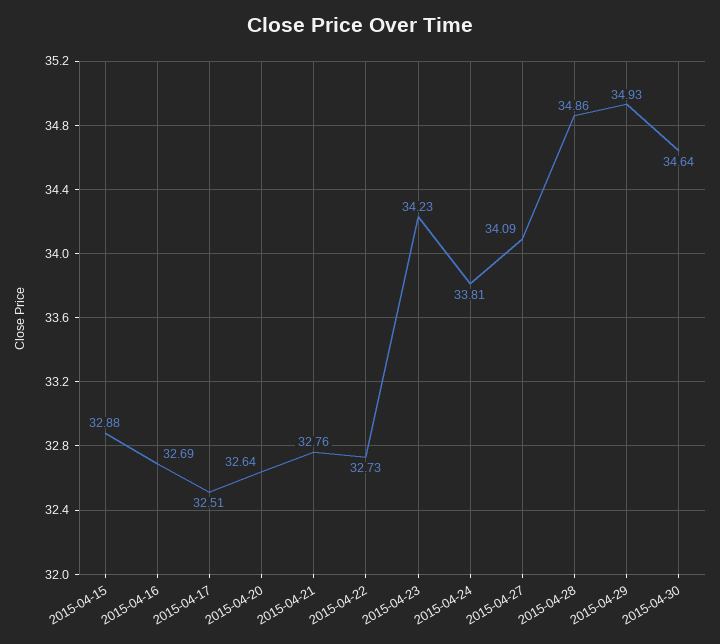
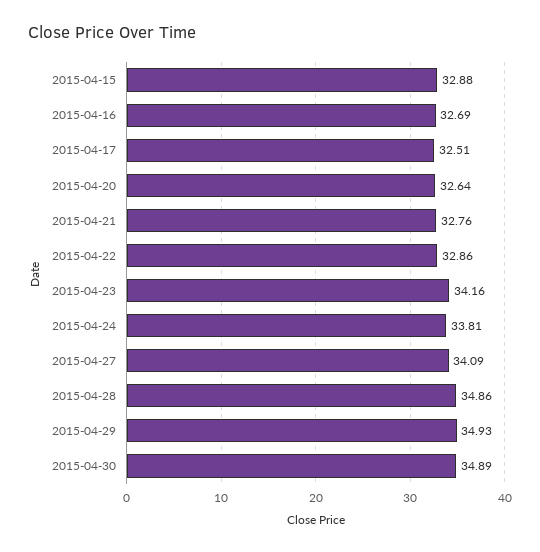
  {
    "2015-04-15": 32.88,
    "2015-04-16": 32.69,
    "2015-04-17": 32.51,
    "2015-04-20": 32.64,
    "2015-04-21": 32.76,
-   "2015-04-22": 32.73,
+   "2015-04-22": 32.86,
-   "2015-04-23": 34.23,
+   "2015-04-23": 34.16,
    "2015-04-24": 33.81,
    "2015-04-27": 34.09,
    "2015-04-28": 34.86,
    "2015-04-29": 34.93,
-   "2015-04-30": 34.64
+   "2015-04-30": 34.89
  }

